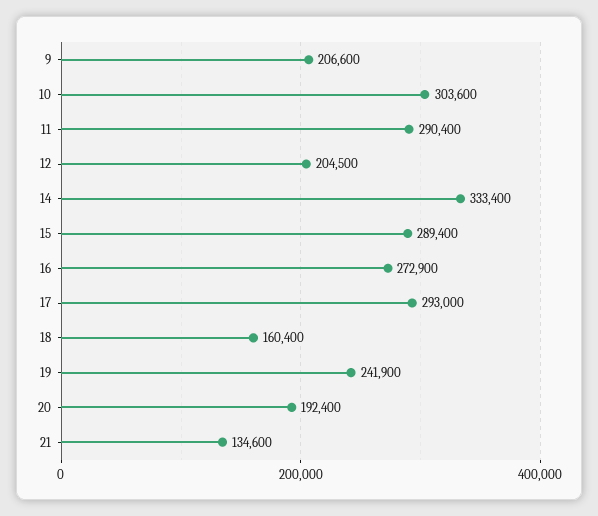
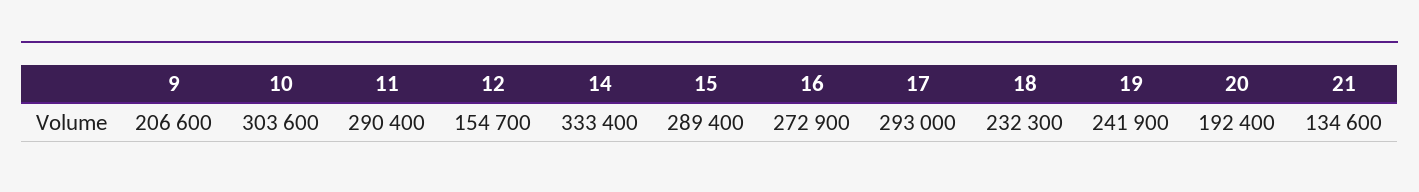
  {
    "9": 206600,
    "10": 303600,
    "11": 290400,
-   "12": 204500,
+   "12": 154700,
    "14": 333400,
    "15": 289400,
    "16": 272900,
    "17": 293000,
-   "18": 160400,
+   "18": 232300,
    "19": 241900,
    "20": 192400,
    "21": 134600
  }

